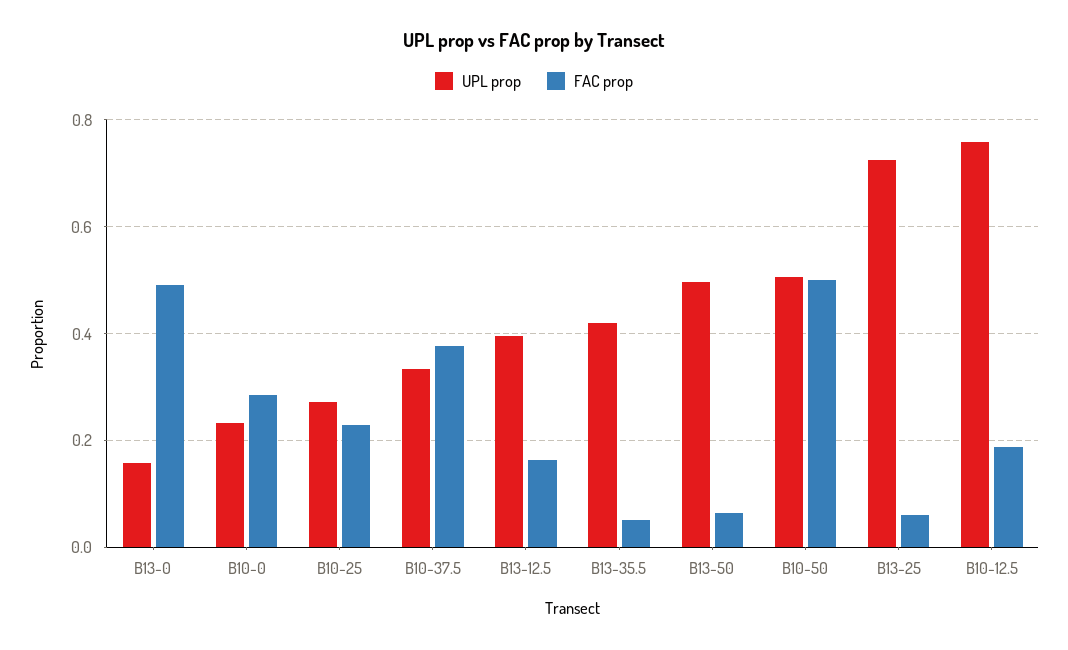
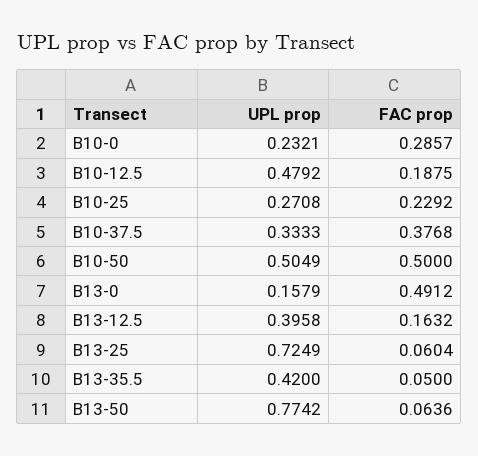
  {
    "UPL prop": {
      "B13-0": 0.1579,
      "B10-0": 0.2321,
      "B10-25": 0.2708,
      "B10-37.5": 0.3333,
      "B13-12.5": 0.3958,
      "B13-35.5": 0.42,
-     "B13-50": 0.5,
+     "B13-50": 0.7742,
      "B10-50": 0.5049,
      "B13-25": 0.7249,
-     "B10-12.5": 0.76
+     "B10-12.5": 0.4792
    },
    "FAC prop": {
      "B13-0": 0.4912,
      "B10-0": 0.2857,
      "B10-25": 0.2292,
      "B10-37.5": 0.3768,
      "B13-12.5": 0.1632,
      "B13-35.5": 0.05,
      "B13-50": 0.0636,
      "B10-50": 0.5,
      "B13-25": 0.0604,
      "B10-12.5": 0.1875
    }
  }

